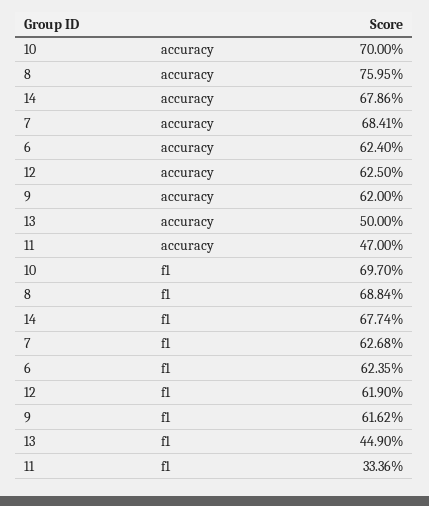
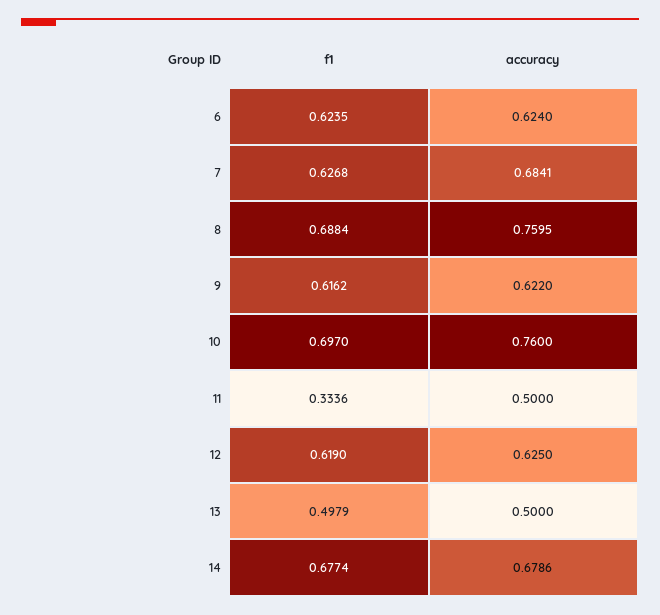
  {
    "10": {
-     "accuracy": 0.7,
+     "accuracy": 0.76,
      "f1": 0.697
    },
    "8": {
      "accuracy": 0.7595,
      "f1": 0.6884
    },
    "14": {
      "accuracy": 0.6786,
      "f1": 0.6774
    },
    "7": {
      "accuracy": 0.6841,
      "f1": 0.6268
    },
    "6": {
      "accuracy": 0.624,
      "f1": 0.6235
    },
    "12": {
      "accuracy": 0.625,
      "f1": 0.619
    },
    "9": {
-     "accuracy": 0.62,
+     "accuracy": 0.622,
      "f1": 0.6162
    },
    "13": {
      "accuracy": 0.5,
-     "f1": 0.449
+     "f1": 0.4979
    },
    "11": {
-     "accuracy": 0.47,
+     "accuracy": 0.5,
      "f1": 0.3336
    }
  }

